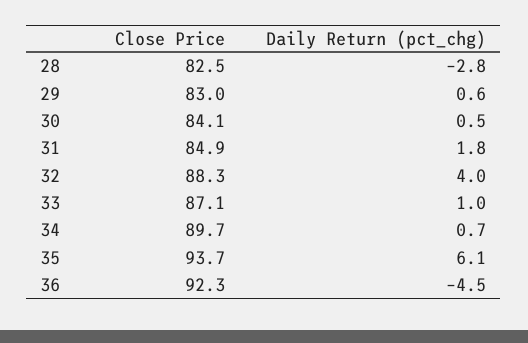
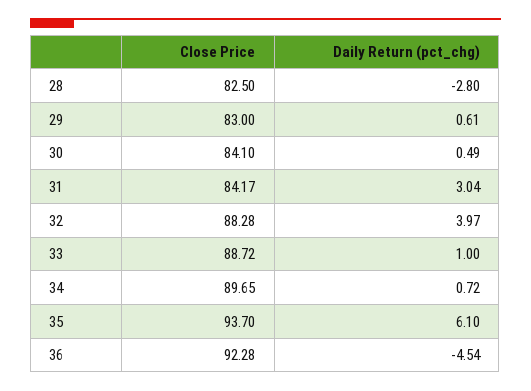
  {
    "Close Price": {
      "28": 82.5,
      "29": 83,
      "30": 84.1,
-     "31": 84.9,
+     "31": 84.17,
      "32": 88.28,
-     "33": 87.1,
+     "33": 88.72,
      "34": 89.65,
      "35": 93.7,
      "36": 92.28
    },
    "Daily Return (pct_chg)": {
      "28": -2.8,
      "29": 0.61,
      "30": 0.49,
-     "31": 1.8,
+     "31": 3.04,
      "32": 3.97,
      "33": 1,
      "34": 0.72,
      "35": 6.1,
      "36": -4.54
    }
  }

